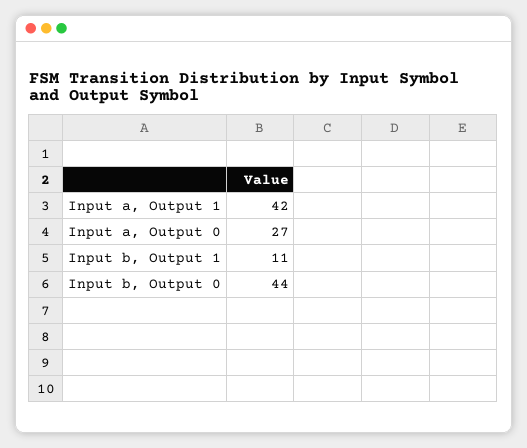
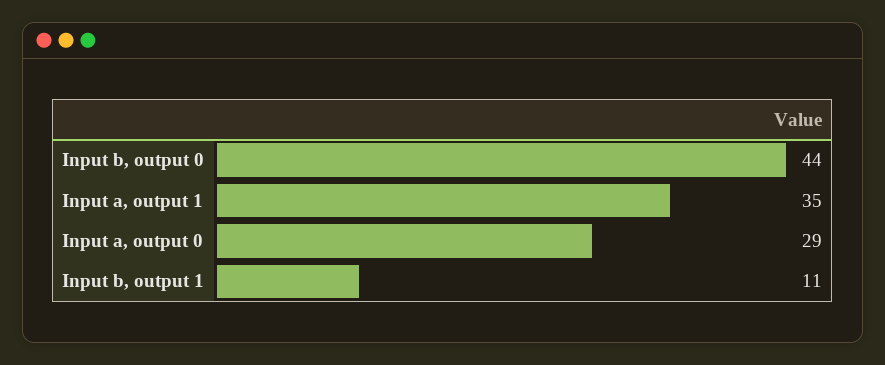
  {
-   "Input a, Output 1": 42,
+   "Input a, Output 1": 35,
-   "Input a, Output 0": 27,
+   "Input a, Output 0": 29,
    "Input b, Output 1": 11,
    "Input b, Output 0": 44
  }

